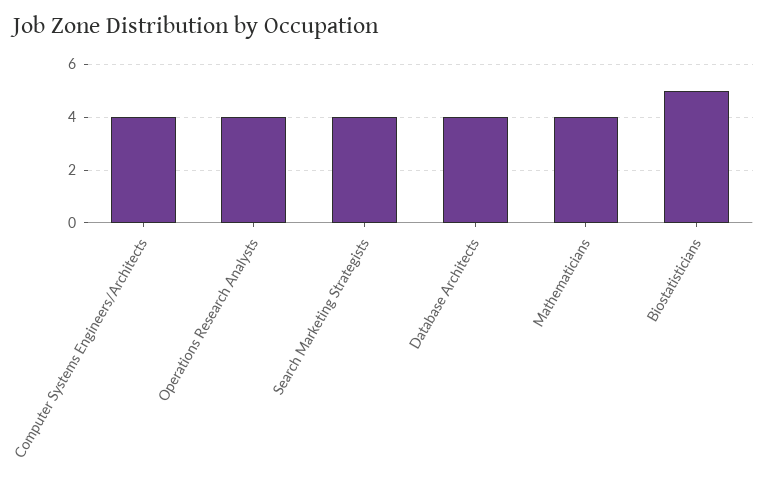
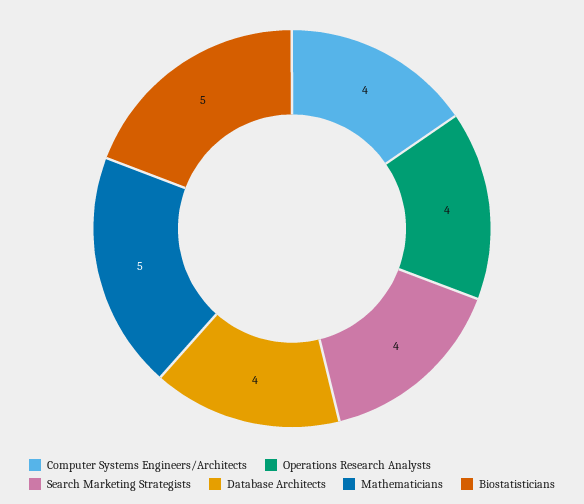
  {
    "Computer Systems Engineers/Architects": 4,
    "Operations Research Analysts": 4,
    "Search Marketing Strategists": 4,
    "Database Architects": 4,
-   "Mathematicians": 4,
+   "Mathematicians": 5,
    "Biostatisticians": 5
  }

